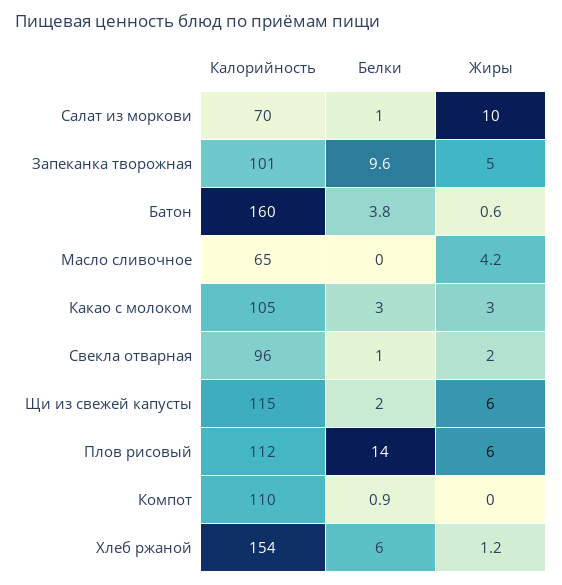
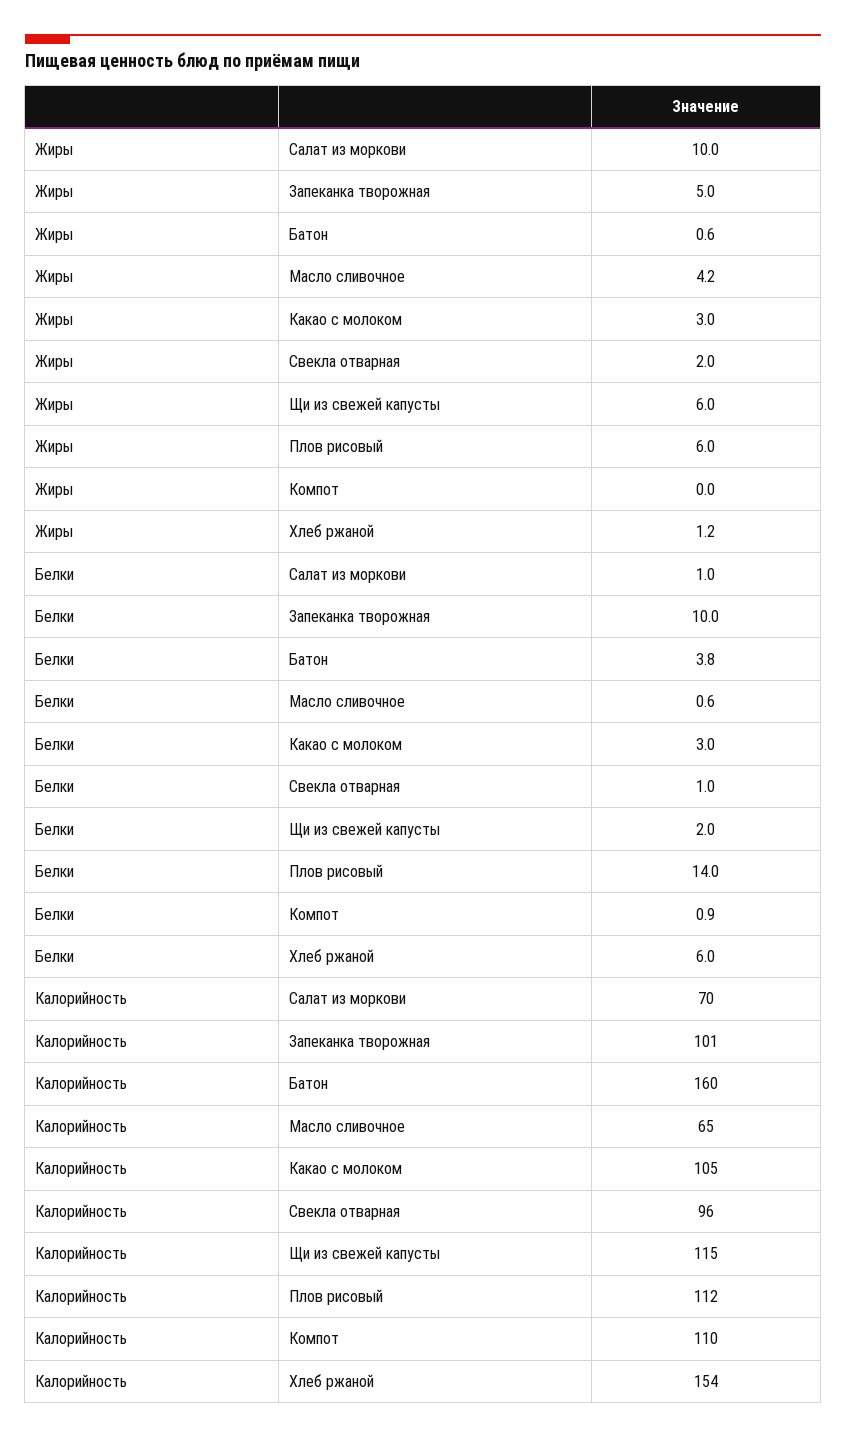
  {
    "Калорийность": {
      "Салат из моркови": 70,
      "Запеканка творожная": 101,
      "Батон": 160,
      "Масло сливочное": 65,
      "Какао с молоком": 105,
      "Свекла отварная": 96,
      "Щи из свежей капусты": 115,
      "Плов рисовый": 112,
      "Компот": 110,
      "Хлеб ржаной": 154
    },
    "Белки": {
      "Салат из моркови": 1,
-     "Запеканка творожная": 9.6,
+     "Запеканка творожная": 10,
      "Батон": 3.8,
-     "Масло сливочное": 0,
+     "Масло сливочное": 0.6,
      "Какао с молоком": 3,
      "Свекла отварная": 1,
      "Щи из свежей капусты": 2,
      "Плов рисовый": 14,
      "Компот": 0.9,
      "Хлеб ржаной": 6
    },
    "Жиры": {
      "Салат из моркови": 10,
      "Запеканка творожная": 5,
      "Батон": 0.6,
      "Масло сливочное": 4.2,
      "Какао с молоком": 3,
      "Свекла отварная": 2,
      "Щи из свежей капусты": 6,
      "Плов рисовый": 6,
      "Компот": 0,
      "Хлеб ржаной": 1.2
    }
  }

